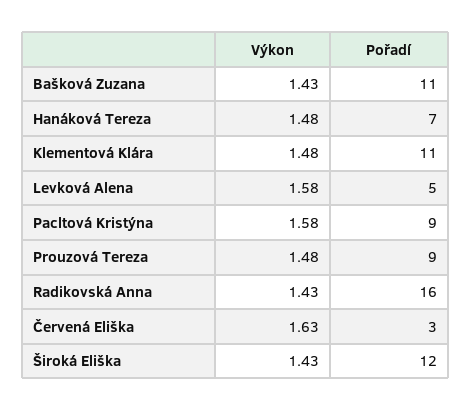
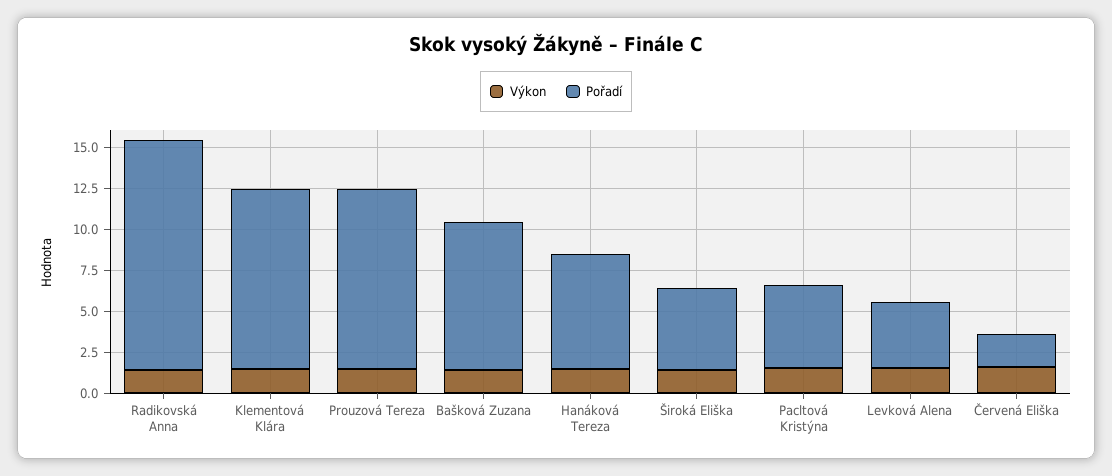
  {
    "Výkon": {
      "Bašková Zuzana": 1.43,
      "Hanáková Tereza": 1.48,
      "Klementová Klára": 1.48,
      "Levková Alena": 1.58,
      "Pacltová Kristýna": 1.58,
      "Prouzová Tereza": 1.48,
      "Radikovská Anna": 1.43,
      "Červená Eliška": 1.63,
      "Široká Eliška": 1.43
    },
    "Pořadí": {
-     "Bašková Zuzana": 11,
+     "Bašková Zuzana": 9,
      "Hanáková Tereza": 7,
      "Klementová Klára": 11,
-     "Levková Alena": 5,
+     "Levková Alena": 4,
-     "Pacltová Kristýna": 9,
+     "Pacltová Kristýna": 5,
-     "Prouzová Tereza": 9,
+     "Prouzová Tereza": 11,
-     "Radikovská Anna": 16,
+     "Radikovská Anna": 14,
-     "Červená Eliška": 3,
+     "Červená Eliška": 2,
-     "Široká Eliška": 12
+     "Široká Eliška": 5
    }
  }

